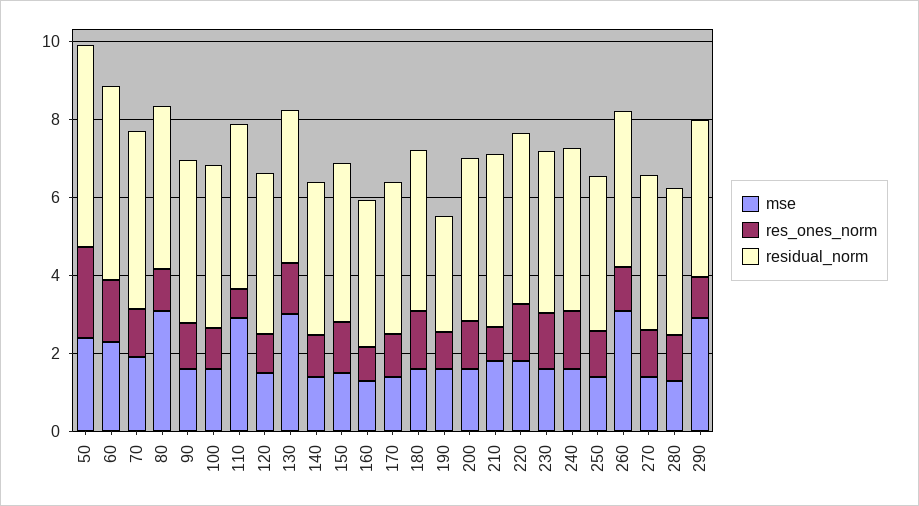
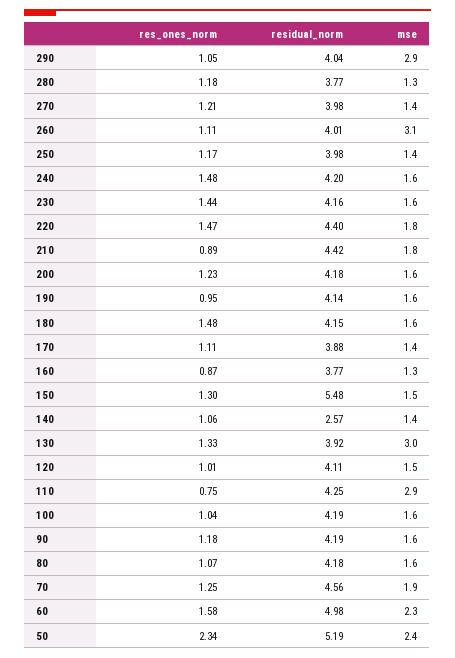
  {
    "mse": {
      "50": 2.4,
      "60": 2.3,
      "70": 1.9,
-     "80": 3,
+     "80": 1.6,
      "90": 1.6,
      "100": 1.6,
      "110": 2.9,
      "120": 1.5,
      "130": 3,
      "140": 1.4,
      "150": 1.5,
      "160": 1.3,
      "170": 1.4,
      "180": 1.6,
      "190": 1.6,
      "200": 1.6,
      "210": 1.8,
      "220": 1.8,
      "230": 1.6,
      "240": 1.6,
      "250": 1.4,
      "260": 3.1,
      "270": 1.4,
      "280": 1.3,
      "290": 2.9
    },
    "res_ones_norm": {
      "50": 2.34,
      "60": 1.58,
      "70": 1.25,
      "80": 1.07,
      "90": 1.18,
      "100": 1.04,
      "110": 0.75,
      "120": 1.01,
      "130": 1.33,
      "140": 1.06,
      "150": 1.3,
      "160": 0.87,
      "170": 1.11,
      "180": 1.48,
      "190": 0.95,
      "200": 1.23,
      "210": 0.89,
      "220": 1.47,
      "230": 1.44,
      "240": 1.48,
      "250": 1.17,
      "260": 1.11,
      "270": 1.21,
      "280": 1.18,
      "290": 1.05
    },
    "residual_norm": {
      "50": 5.19,
      "60": 4.98,
      "70": 4.56,
      "80": 4.18,
      "90": 4.19,
      "100": 4.19,
      "110": 4.25,
      "120": 4.11,
      "130": 3.92,
-     "140": 4,
+     "140": 2.57,
-     "150": 4,
+     "150": 5.48,
      "160": 3.77,
      "170": 3.88,
      "180": 4.15,
-     "190": 3,
+     "190": 4.14,
      "200": 4.18,
      "210": 4.42,
      "220": 4.4,
      "230": 4.16,
      "240": 4.2,
      "250": 3.98,
      "260": 4.01,
      "270": 3.98,
      "280": 3.77,
      "290": 4.04
    }
  }

